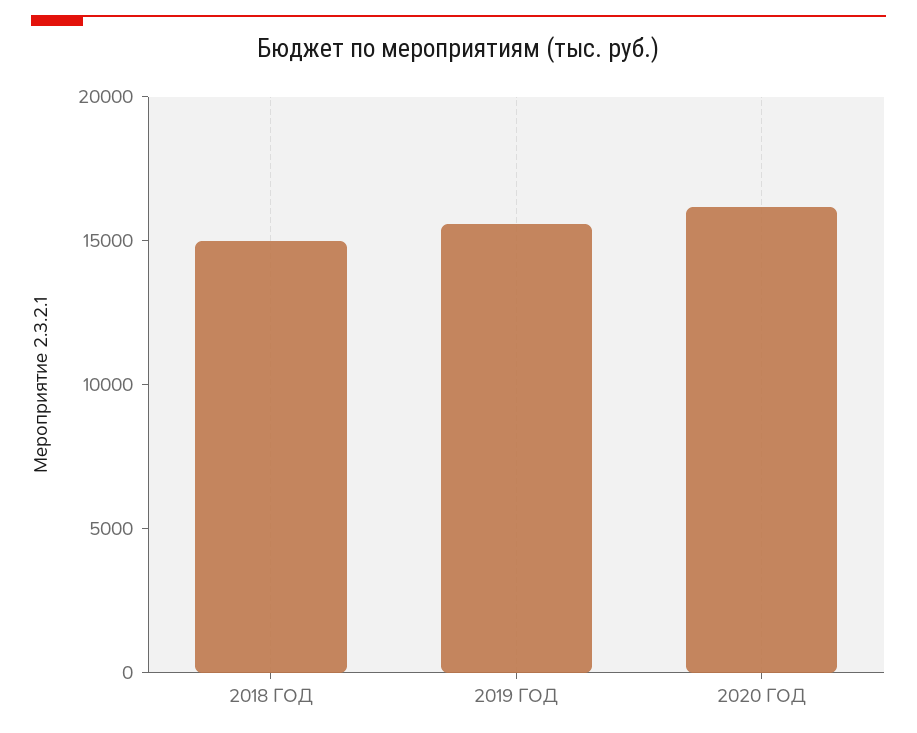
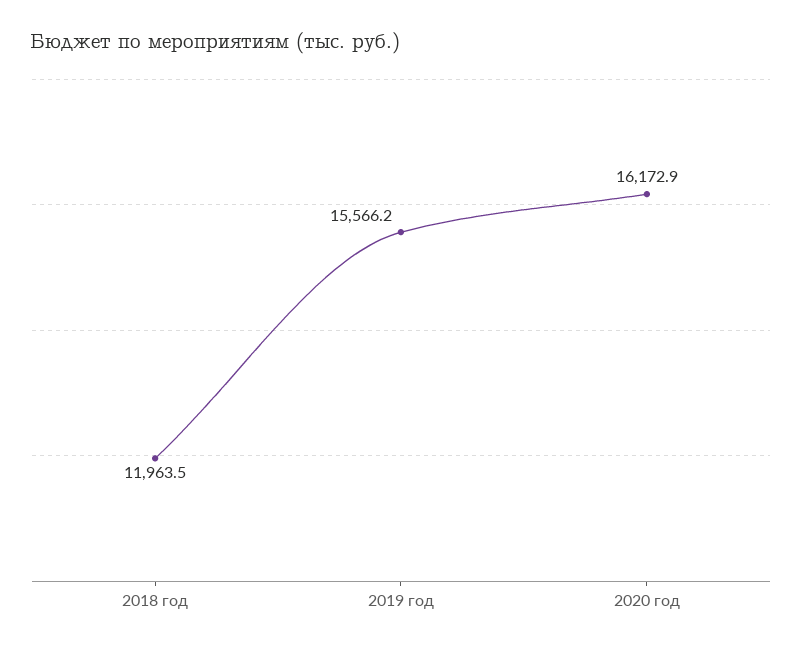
  {
-   "2018 ГОД": 15000,
+   "2018 ГОД": 11963.5,
    "2019 ГОД": 15566.2,
    "2020 ГОД": 16172.9
  }

